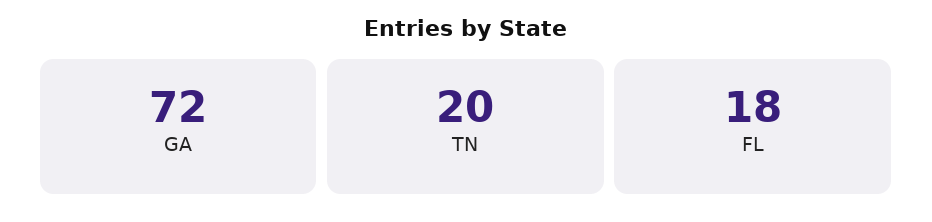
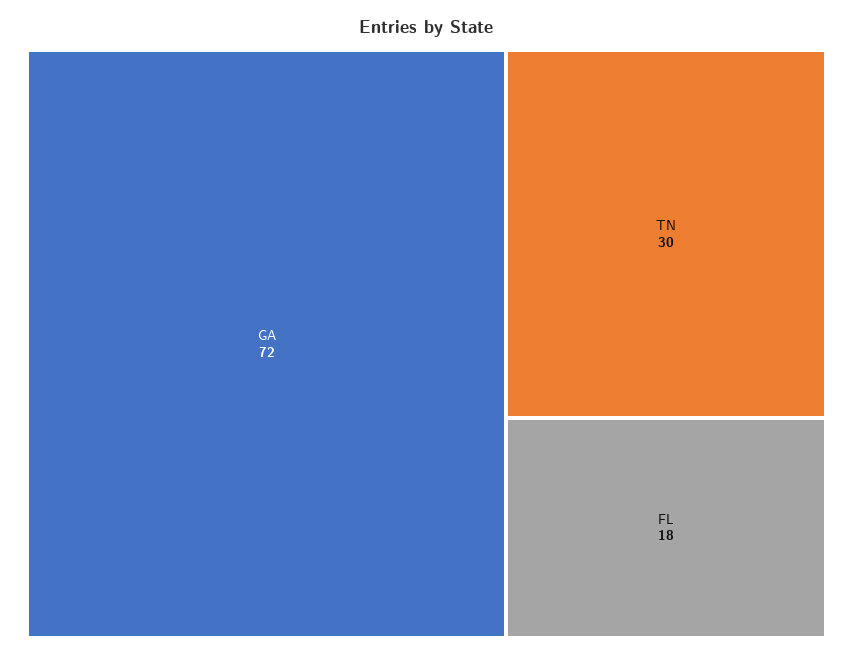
  {
    "GA": 72,
-   "TN": 20,
+   "TN": 30,
    "FL": 18
  }

